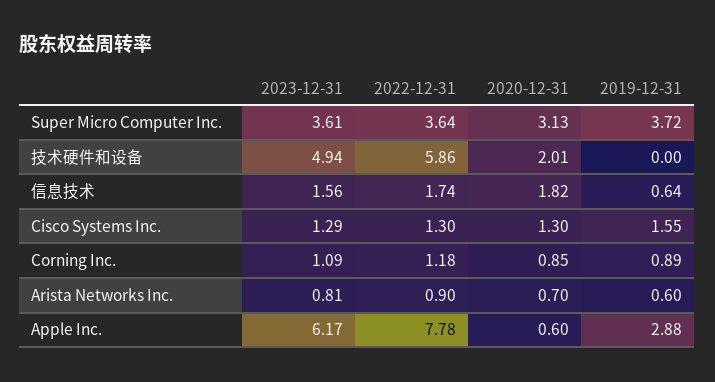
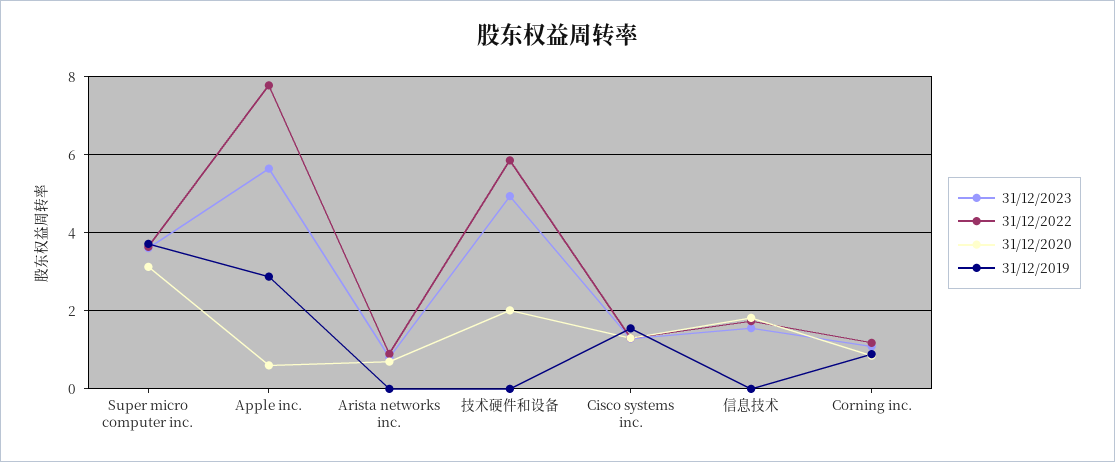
  {
    "2023-12-31": {
      "Super Micro Computer Inc.": 3.61,
      "技术硬件和设备": 4.94,
      "信息技术": 1.56,
      "Cisco Systems Inc.": 1.29,
      "Corning Inc.": 1.09,
      "Arista Networks Inc.": 0.81,
-     "Apple Inc.": 6.17
+     "Apple Inc.": 5.6
    },
    "2022-12-31": {
      "Super Micro Computer Inc.": 3.64,
      "技术硬件和设备": 5.86,
      "信息技术": 1.74,
      "Cisco Systems Inc.": 1.3,
      "Corning Inc.": 1.18,
      "Arista Networks Inc.": 0.9,
      "Apple Inc.": 7.78
    },
    "2020-12-31": {
      "Super Micro Computer Inc.": 3.13,
      "技术硬件和设备": 2.01,
      "信息技术": 1.82,
      "Cisco Systems Inc.": 1.3,
      "Corning Inc.": 0.85,
      "Arista Networks Inc.": 0.7,
      "Apple Inc.": 0.6
    },
    "2019-12-31": {
      "Super Micro Computer Inc.": 3.72,
      "技术硬件和设备": 0,
-     "信息技术": 0.64,
+     "信息技术": 0,
      "Cisco Systems Inc.": 1.55,
      "Corning Inc.": 0.89,
-     "Arista Networks Inc.": 0.6,
+     "Arista Networks Inc.": 0,
      "Apple Inc.": 2.88
    }
  }

